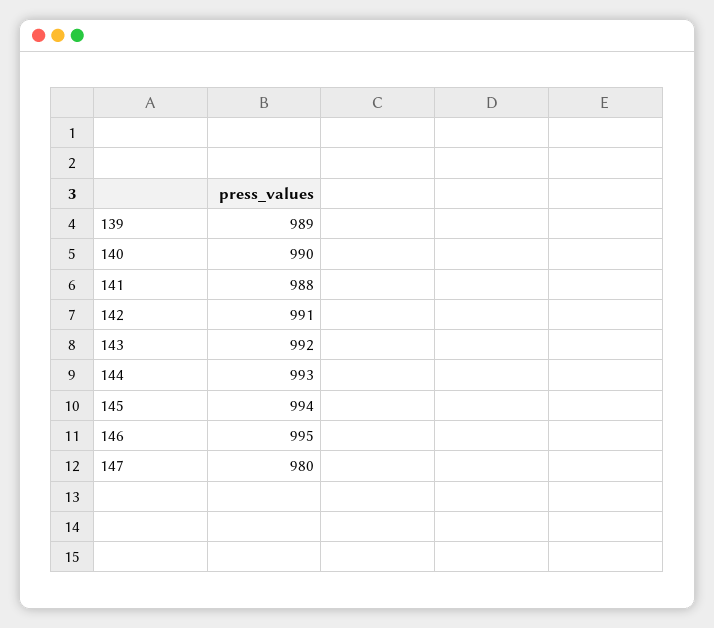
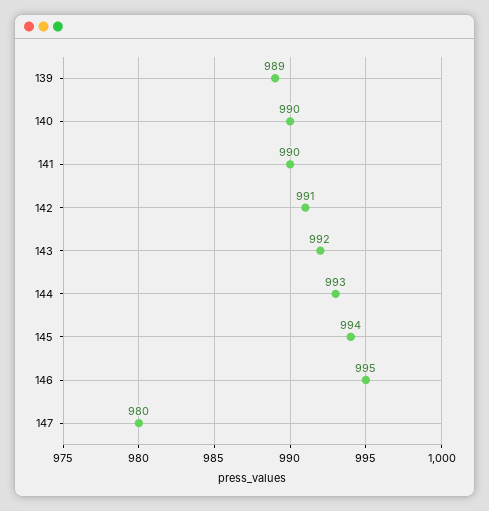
  {
    "139": 989,
    "140": 990,
-   "141": 988,
+   "141": 990,
    "142": 991,
    "143": 992,
    "144": 993,
    "145": 994,
    "146": 995,
    "147": 980
  }

